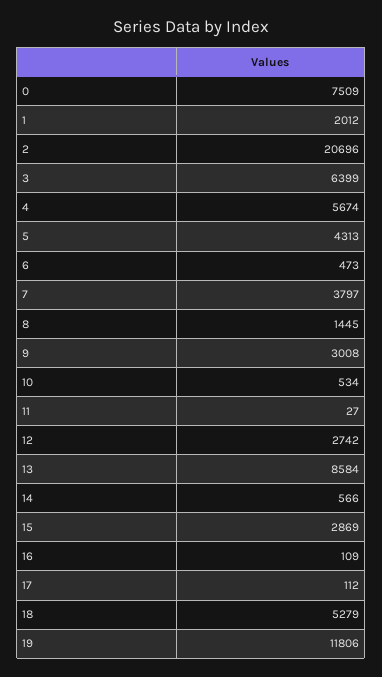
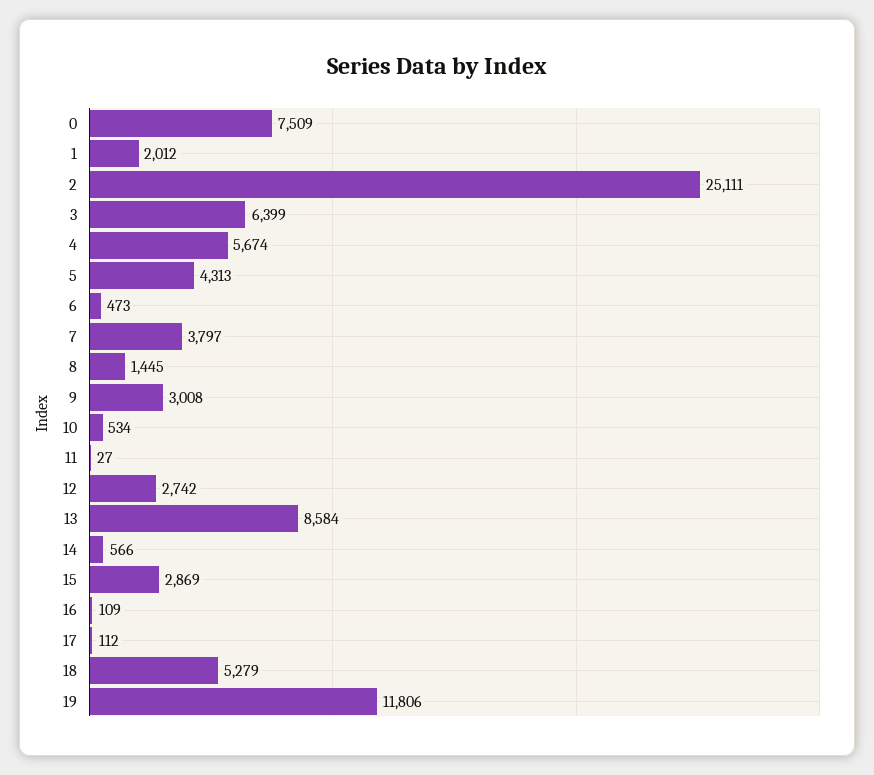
  {
    "0": 7509,
    "1": 2012,
-   "2": 20696,
+   "2": 25111,
    "3": 6399,
    "4": 5674,
    "5": 4313,
    "6": 473,
    "7": 3797,
    "8": 1445,
    "9": 3008,
    "10": 534,
    "11": 27,
    "12": 2742,
    "13": 8584,
    "14": 566,
    "15": 2869,
    "16": 109,
    "17": 112,
    "18": 5279,
    "19": 11806
  }

